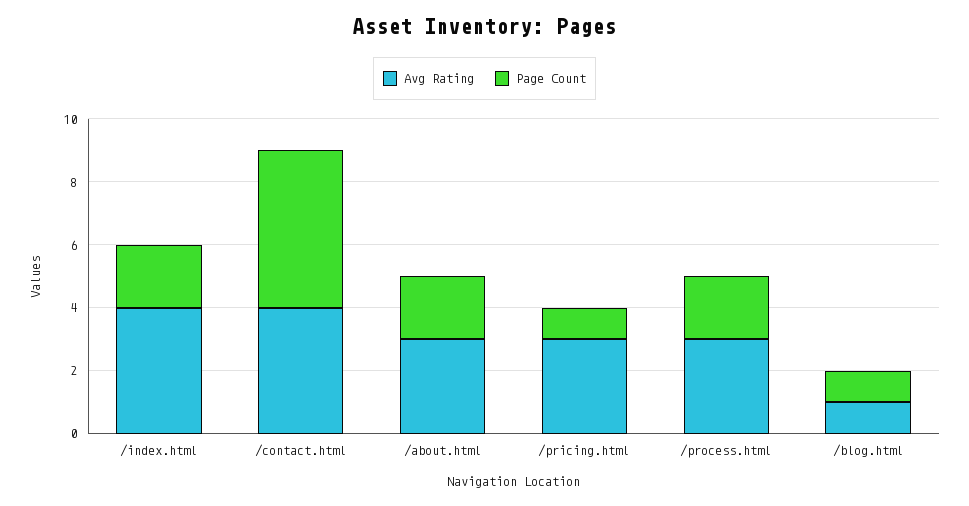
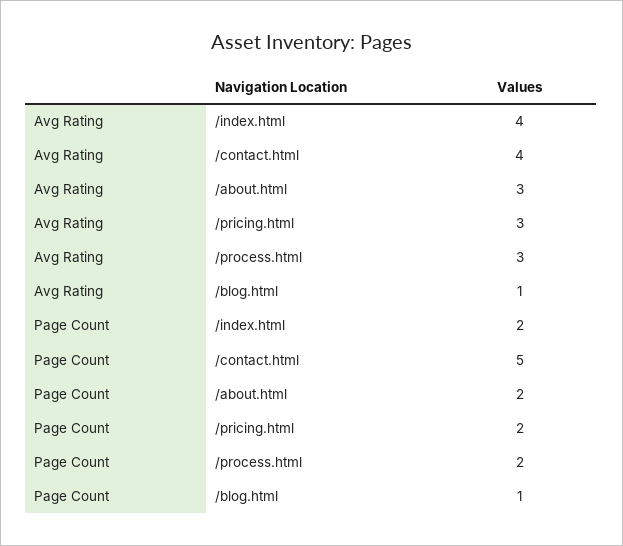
  {
    "Avg Rating": {
      "/index.html": 4,
      "/contact.html": 4,
      "/about.html": 3,
      "/pricing.html": 3,
      "/process.html": 3,
      "/blog.html": 1
    },
    "Page Count": {
      "/index.html": 2,
      "/contact.html": 5,
      "/about.html": 2,
-     "/pricing.html": 1,
+     "/pricing.html": 2,
      "/process.html": 2,
      "/blog.html": 1
    }
  }

